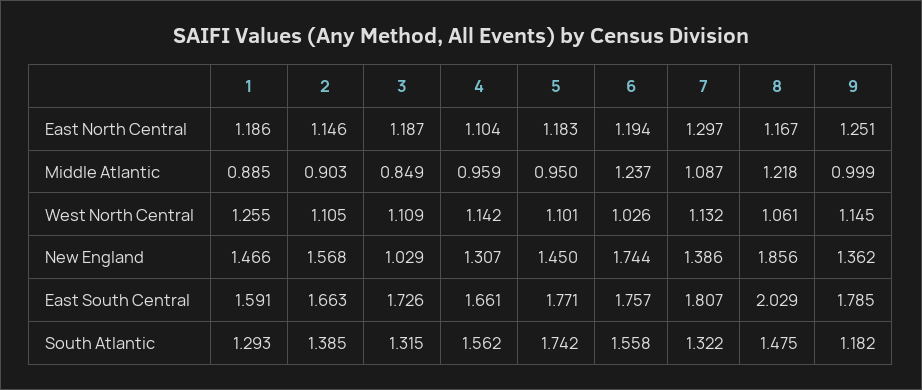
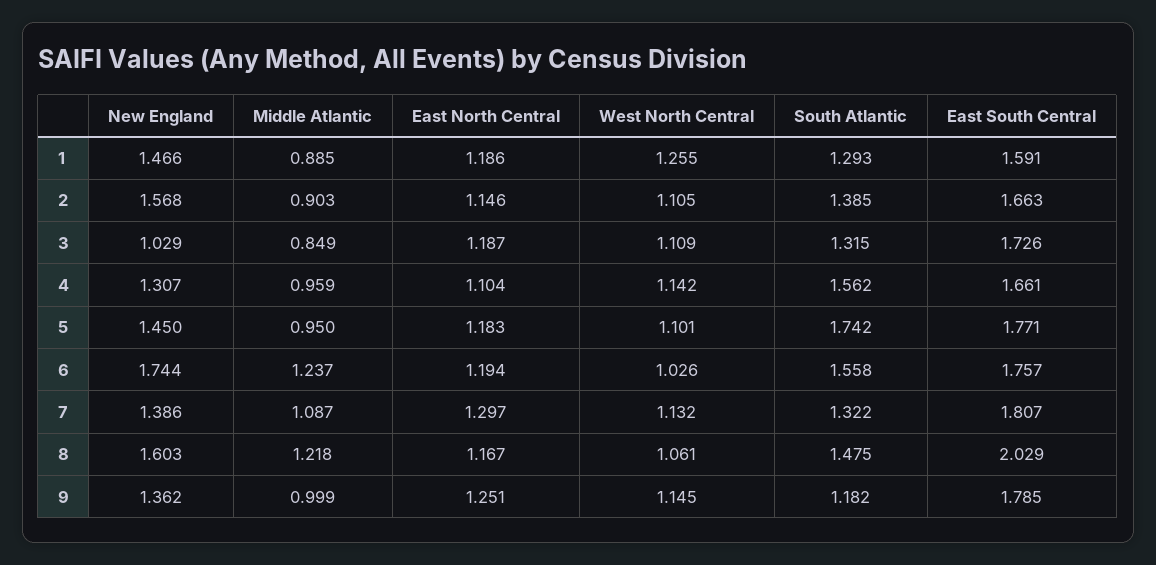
  {
    "1": {
      "East North Central": 1.186,
      "Middle Atlantic": 0.885,
      "West North Central": 1.255,
      "New England": 1.466,
      "East South Central": 1.591,
      "South Atlantic": 1.293
    },
    "2": {
      "East North Central": 1.146,
      "Middle Atlantic": 0.903,
      "West North Central": 1.105,
      "New England": 1.568,
      "East South Central": 1.663,
      "South Atlantic": 1.385
    },
    "3": {
      "East North Central": 1.187,
      "Middle Atlantic": 0.849,
      "West North Central": 1.109,
      "New England": 1.029,
      "East South Central": 1.726,
      "South Atlantic": 1.315
    },
    "4": {
      "East North Central": 1.104,
      "Middle Atlantic": 0.959,
      "West North Central": 1.142,
      "New England": 1.307,
      "East South Central": 1.661,
      "South Atlantic": 1.562
    },
    "5": {
      "East North Central": 1.183,
      "Middle Atlantic": 0.95,
      "West North Central": 1.101,
      "New England": 1.45,
      "East South Central": 1.771,
      "South Atlantic": 1.742
    },
    "6": {
      "East North Central": 1.194,
      "Middle Atlantic": 1.237,
      "West North Central": 1.026,
      "New England": 1.744,
      "East South Central": 1.757,
      "South Atlantic": 1.558
    },
    "7": {
      "East North Central": 1.297,
      "Middle Atlantic": 1.087,
      "West North Central": 1.132,
      "New England": 1.386,
      "East South Central": 1.807,
      "South Atlantic": 1.322
    },
    "8": {
      "East North Central": 1.167,
      "Middle Atlantic": 1.218,
      "West North Central": 1.061,
-     "New England": 1.856,
+     "New England": 1.603,
      "East South Central": 2.029,
      "South Atlantic": 1.475
    },
    "9": {
      "East North Central": 1.251,
      "Middle Atlantic": 0.999,
      "West North Central": 1.145,
      "New England": 1.362,
      "East South Central": 1.785,
      "South Atlantic": 1.182
    }
  }

